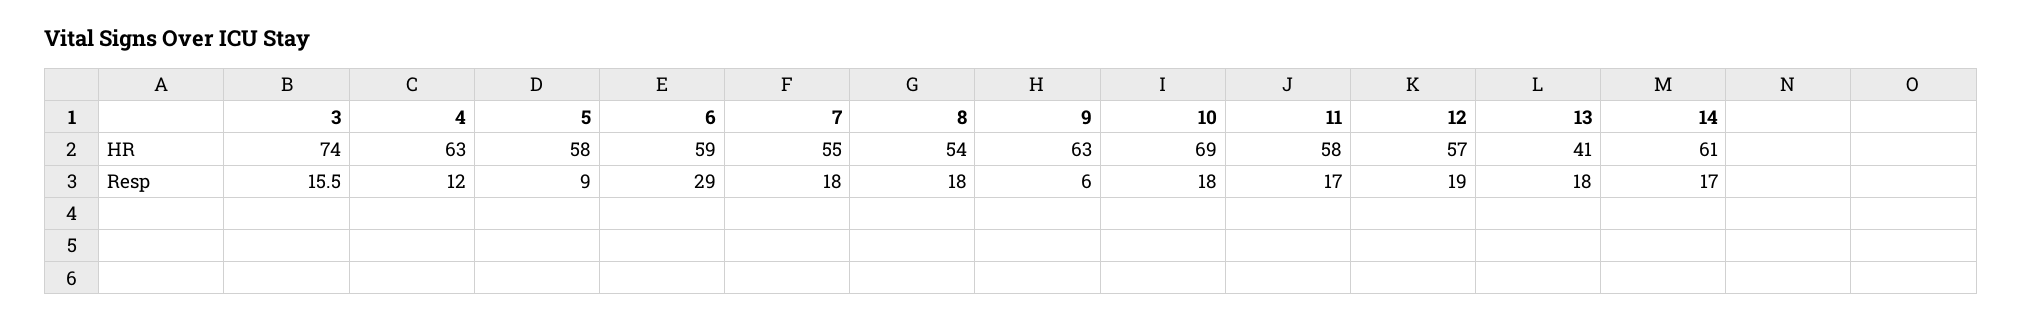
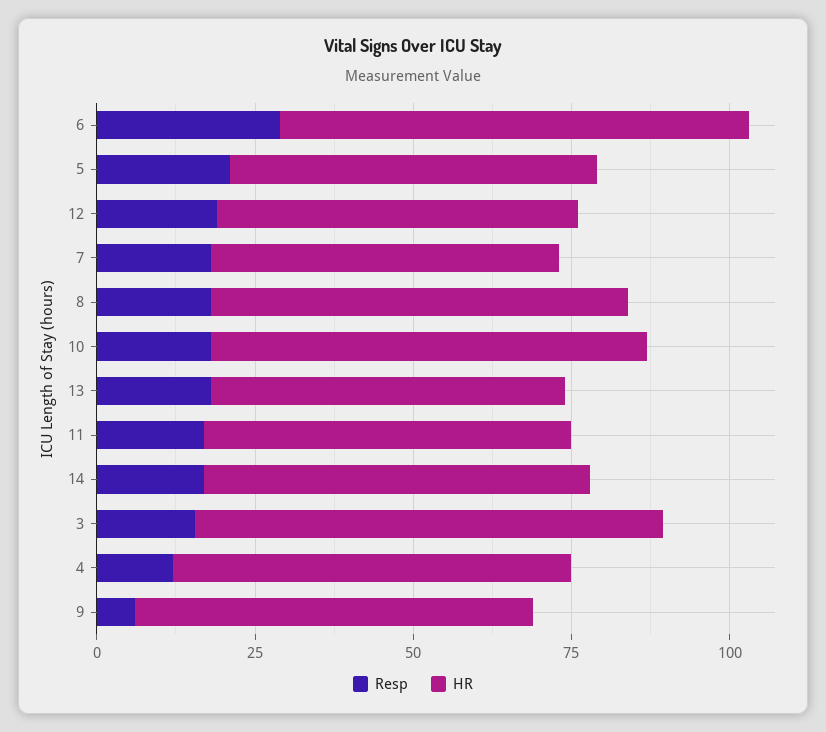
  {
    "HR": {
      "3": 74,
      "4": 63,
      "5": 58,
-     "6": 59,
+     "6": 75,
      "7": 55,
-     "8": 54,
+     "8": 65,
      "9": 63,
      "10": 69,
      "11": 58,
      "12": 57,
-     "13": 41,
+     "13": 55,
      "14": 61
    },
    "Resp": {
      "3": 15.5,
      "4": 12,
-     "5": 9,
+     "5": 20,
      "6": 29,
      "7": 18,
      "8": 18,
      "9": 6,
      "10": 18,
      "11": 17,
      "12": 19,
      "13": 18,
      "14": 17
    }
  }

